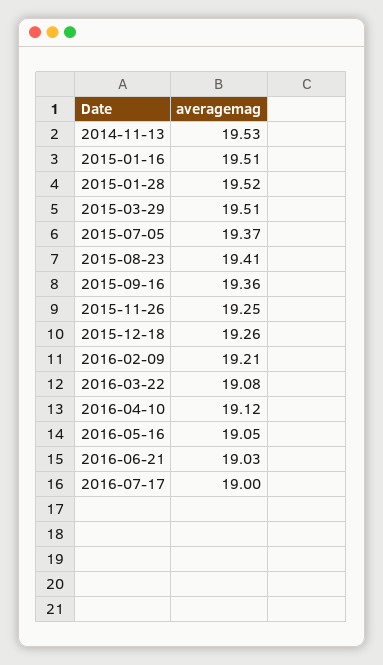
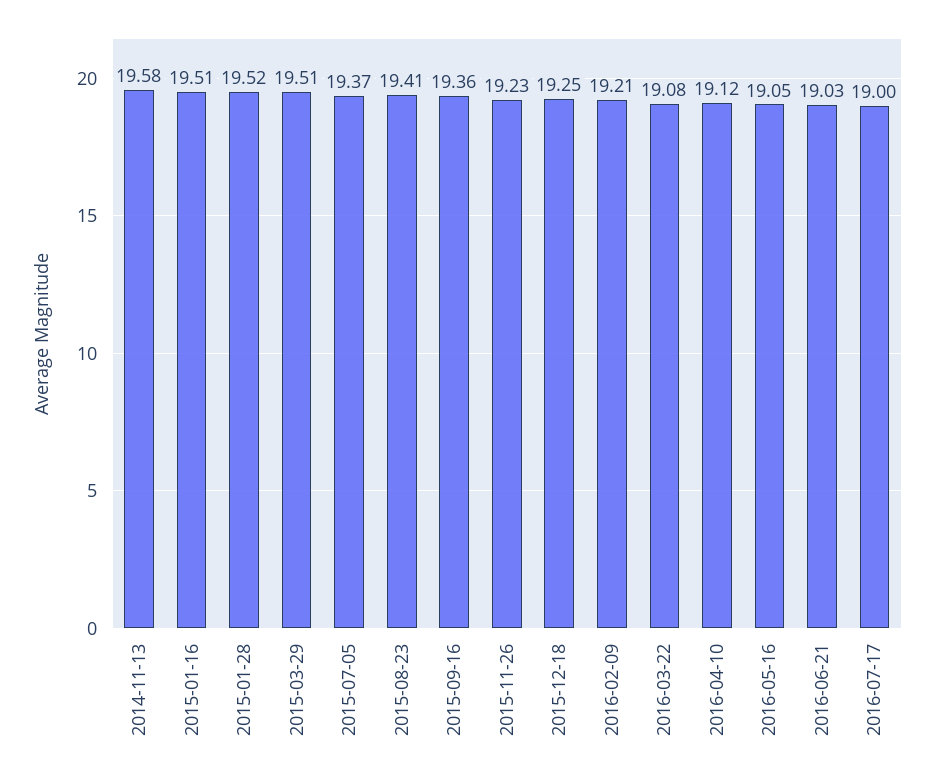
  {
-   "2014-11-13": 19.53,
+   "2014-11-13": 19.58,
    "2015-01-16": 19.51,
    "2015-01-28": 19.52,
    "2015-03-29": 19.51,
    "2015-07-05": 19.37,
    "2015-08-23": 19.41,
    "2015-09-16": 19.36,
-   "2015-11-26": 19.25,
+   "2015-11-26": 19.23,
-   "2015-12-18": 19.26,
+   "2015-12-18": 19.25,
    "2016-02-09": 19.21,
    "2016-03-22": 19.08,
    "2016-04-10": 19.12,
    "2016-05-16": 19.05,
    "2016-06-21": 19.03,
    "2016-07-17": 19
  }

